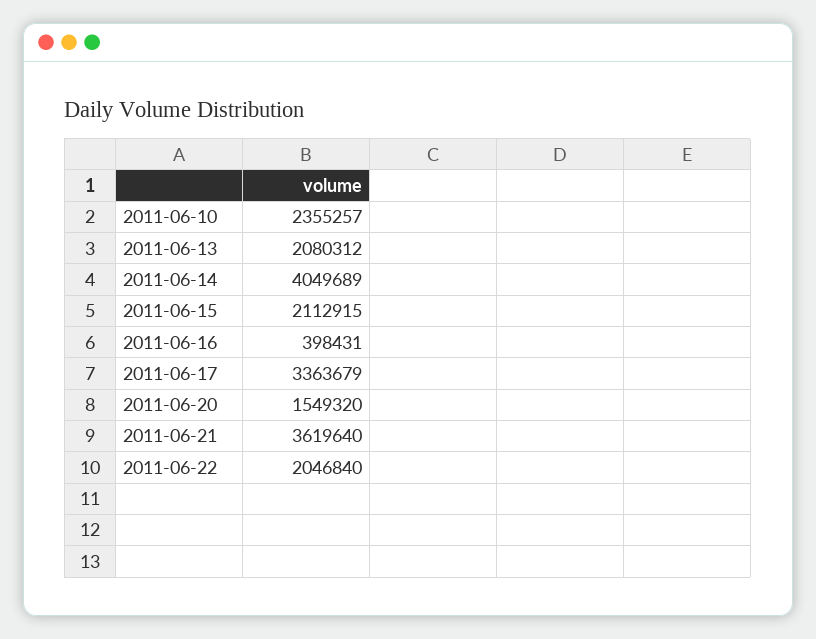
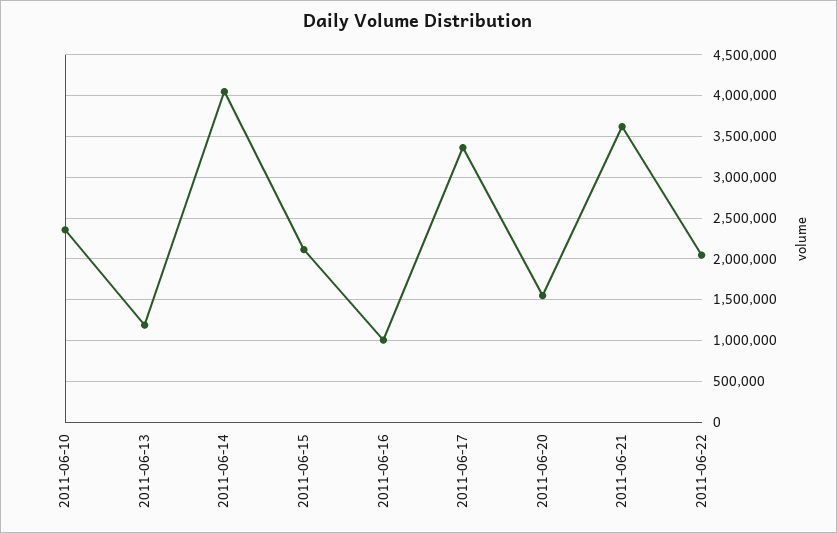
  {
    "2011-06-10": 2355257,
-   "2011-06-13": 2080312,
+   "2011-06-13": 1200000,
    "2011-06-14": 4049689,
    "2011-06-15": 2112915,
-   "2011-06-16": 398431,
+   "2011-06-16": 1000000,
    "2011-06-17": 3363679,
    "2011-06-20": 1549320,
    "2011-06-21": 3619640,
    "2011-06-22": 2046840
  }

